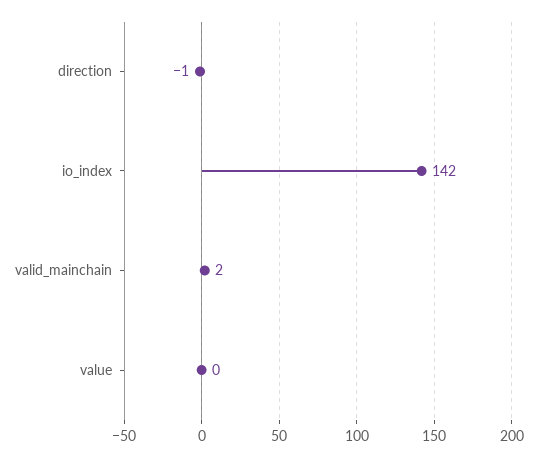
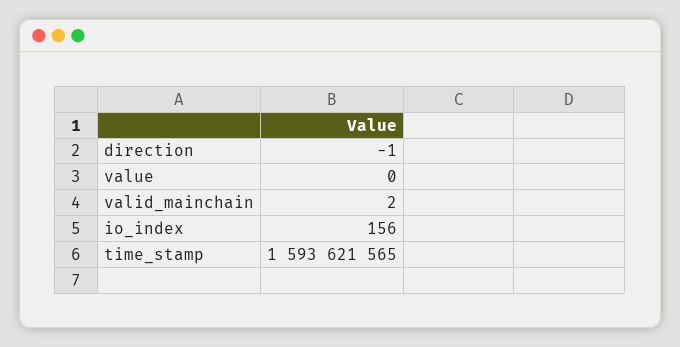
  {
    "direction": -1,
-   "io_index": 142,
+   "io_index": 156,
    "valid_mainchain": 2,
-   "value": 0
+   "value": 0,
+   "time_stamp": 1593621565
  }

